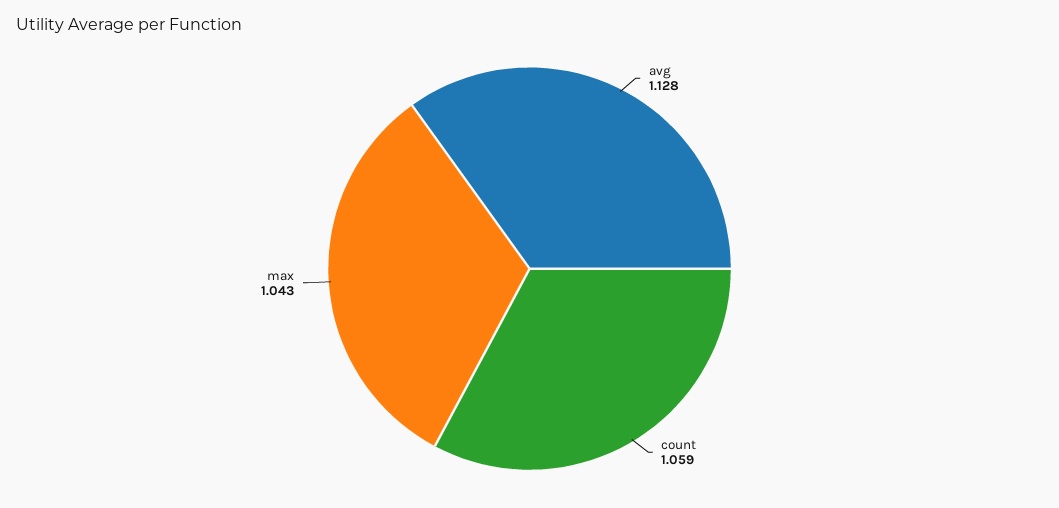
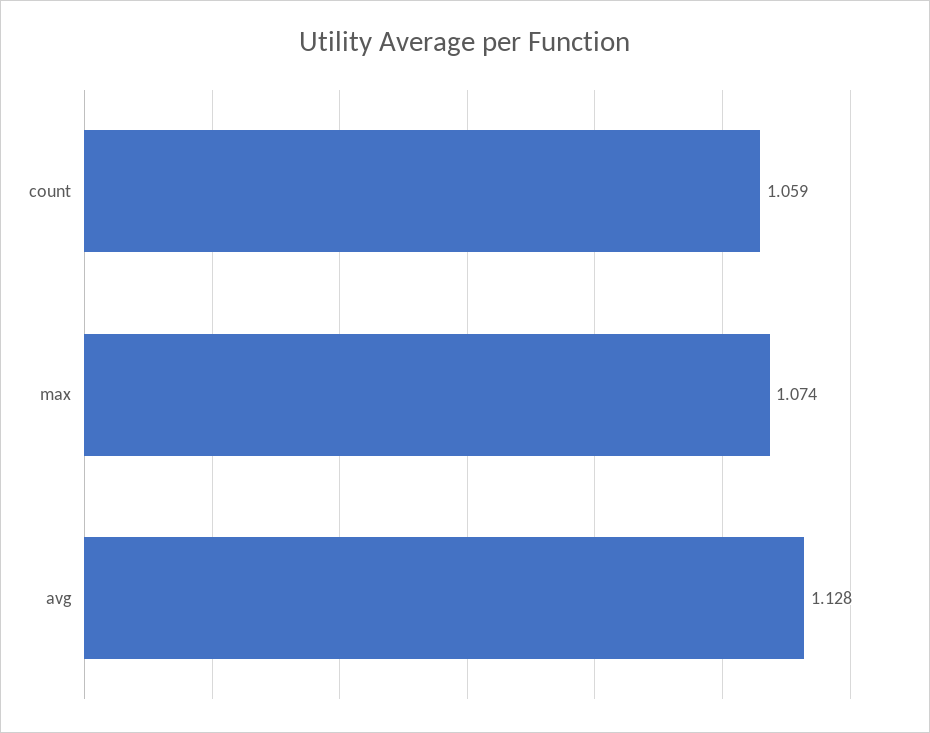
  {
    "avg": 1.128,
    "count": 1.059,
-   "max": 1.043
+   "max": 1.074
  }

